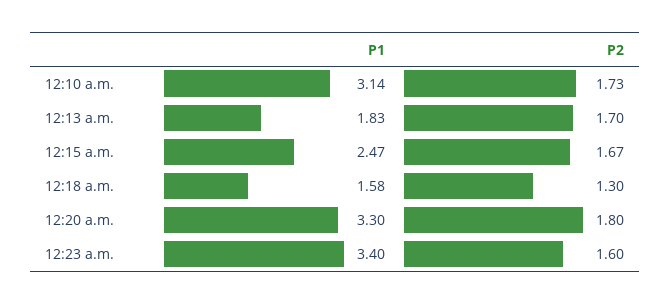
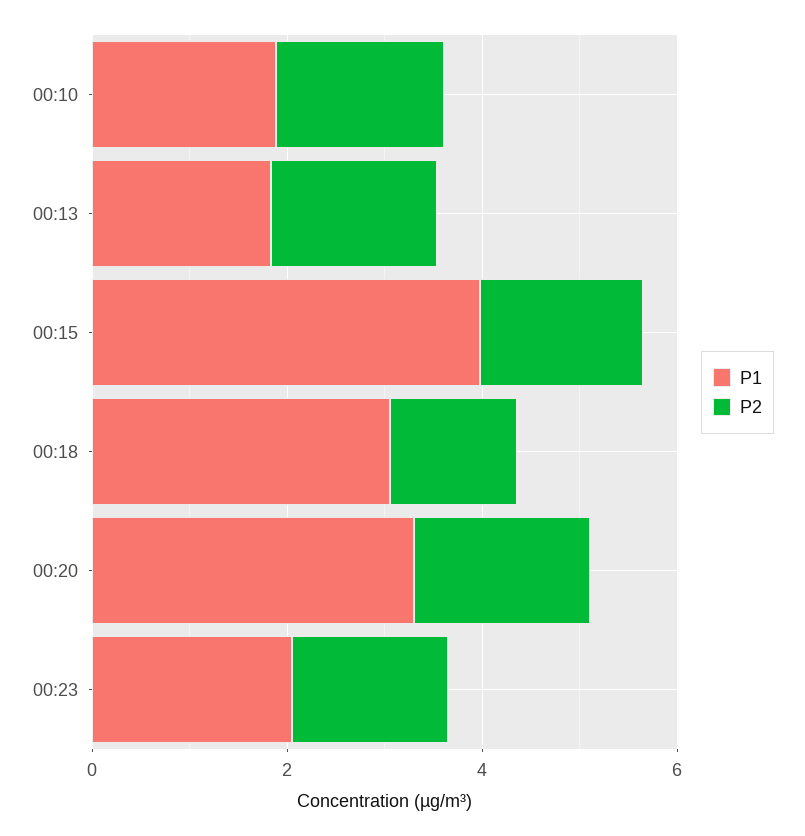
  {
    "P1": {
-     "12:10 a.m.": 3.14,
+     "12:10 a.m.": 2,
      "12:13 a.m.": 1.83,
-     "12:15 a.m.": 2.47,
+     "12:15 a.m.": 4,
-     "12:18 a.m.": 1.58,
+     "12:18 a.m.": 3,
      "12:20 a.m.": 3.3,
-     "12:23 a.m.": 3.4
+     "12:23 a.m.": 2
    },
    "P2": {
      "12:10 a.m.": 1.73,
      "12:13 a.m.": 1.7,
      "12:15 a.m.": 1.67,
      "12:18 a.m.": 1.3,
      "12:20 a.m.": 1.8,
      "12:23 a.m.": 1.6
    }
  }

